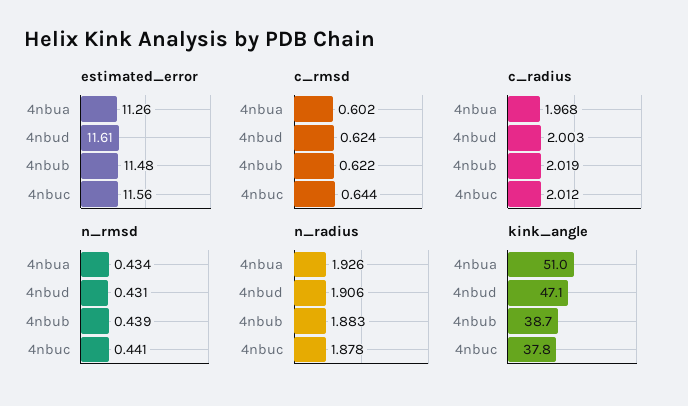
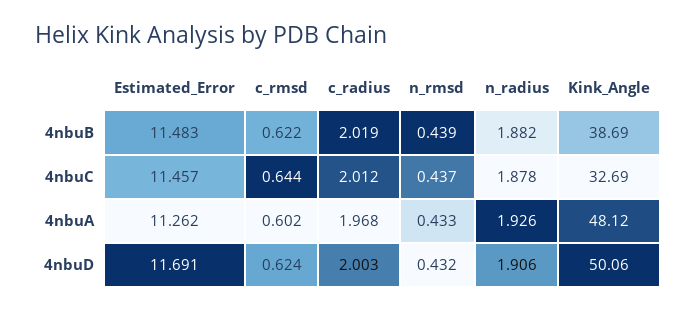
  {
    "estimated_error": {
      "4nbua": 11.262,
-     "4nbud": 11.61,
+     "4nbud": 11.691,
      "4nbub": 11.483,
-     "4nbuc": 11.56
+     "4nbuc": 11.457
    },
    "c_rmsd": {
      "4nbua": 0.602,
      "4nbud": 0.624,
      "4nbub": 0.622,
      "4nbuc": 0.644
    },
    "c_radius": {
      "4nbua": 1.968,
      "4nbud": 2.003,
      "4nbub": 2.019,
      "4nbuc": 2.012
    },
    "n_rmsd": {
-     "4nbua": 0.434,
+     "4nbua": 0.433,
-     "4nbud": 0.431,
+     "4nbud": 0.432,
      "4nbub": 0.439,
-     "4nbuc": 0.441
+     "4nbuc": 0.437
    },
    "n_radius": {
      "4nbua": 1.926,
      "4nbud": 1.906,
-     "4nbub": 1.883,
+     "4nbub": 1.882,
      "4nbuc": 1.878
    },
    "kink_angle": {
-     "4nbua": 51,
+     "4nbua": 48.12,
-     "4nbud": 47.1,
+     "4nbud": 50.06,
      "4nbub": 38.69,
-     "4nbuc": 37.8
+     "4nbuc": 32.69
    }
  }

